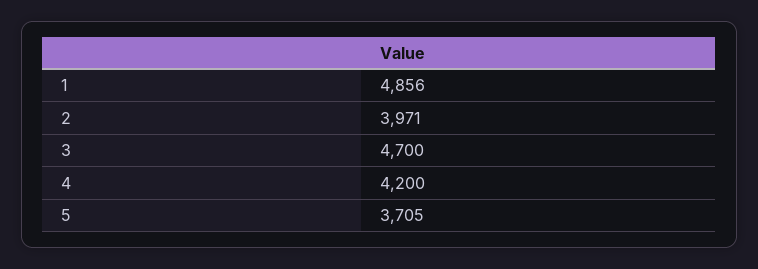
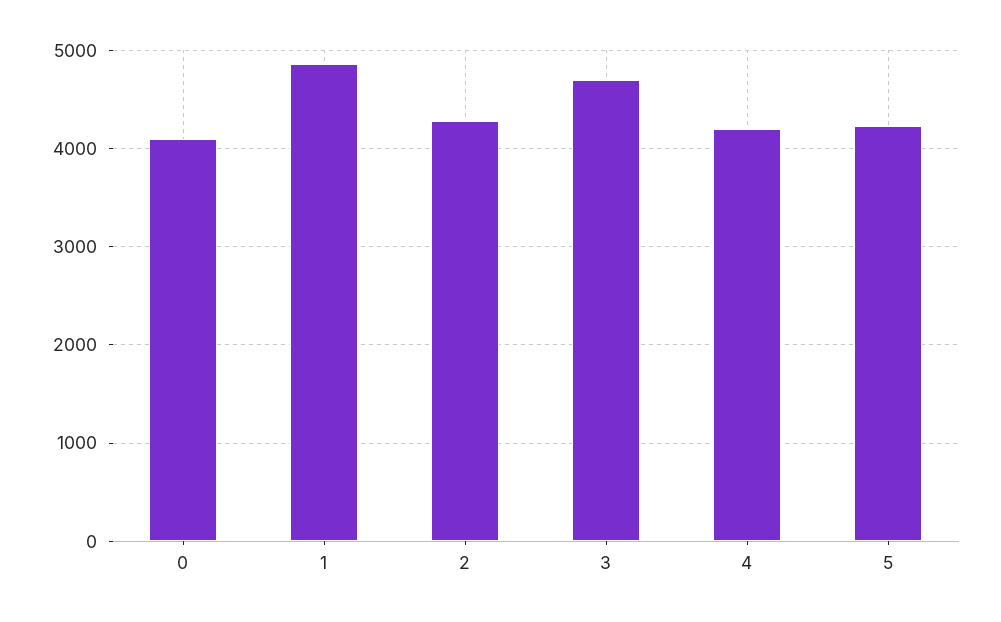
  {
    "1": 4856,
-   "2": 3971,
+   "2": 4300,
    "3": 4700,
    "4": 4200,
-   "5": 3705
+   "5": 4200,
+   "0": 4100
  }

